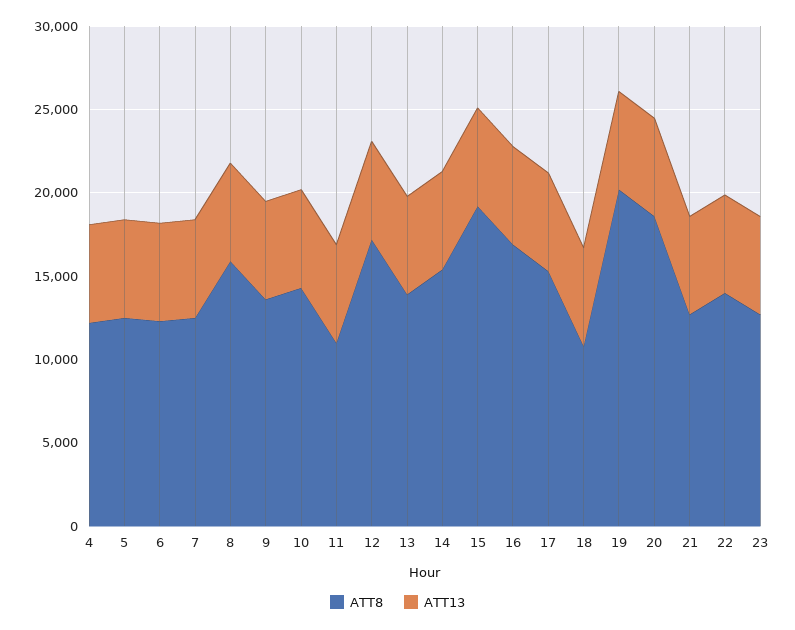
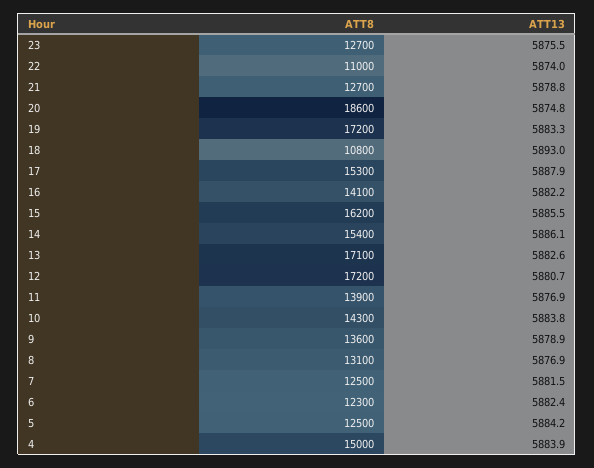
  {
    "ATT8": {
-     "4": 12000,
+     "4": 15000,
      "5": 12500,
      "6": 12300,
      "7": 12500,
-     "8": 16000,
+     "8": 13100,
      "9": 13600,
      "10": 14300,
-     "11": 11000,
+     "11": 13900,
      "12": 17200,
-     "13": 14000,
+     "13": 17100,
      "14": 15400,
-     "15": 19000,
+     "15": 16200,
-     "16": 17000,
+     "16": 14100,
      "17": 15300,
      "18": 10800,
-     "19": 20000,
+     "19": 17200,
      "20": 18600,
      "21": 12700,
-     "22": 14000,
+     "22": 11000,
      "23": 12700
    },
    "ATT13": {
      "4": 5883.9,
      "5": 5884.2,
      "6": 5882.4,
      "7": 5881.5,
      "8": 5876.9,
      "9": 5878.9,
      "10": 5883.8,
      "11": 5876.9,
      "12": 5880.7,
      "13": 5882.6,
      "14": 5886.1,
      "15": 5885.5,
      "16": 5882.2,
      "17": 5887.9,
      "18": 5893,
      "19": 5883.3,
      "20": 5874.8,
      "21": 5878.8,
      "22": 5874,
      "23": 5875.5
    }
  }

